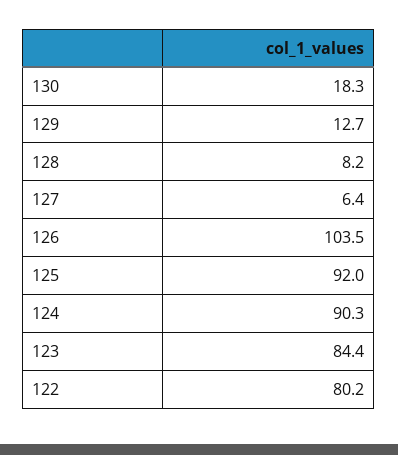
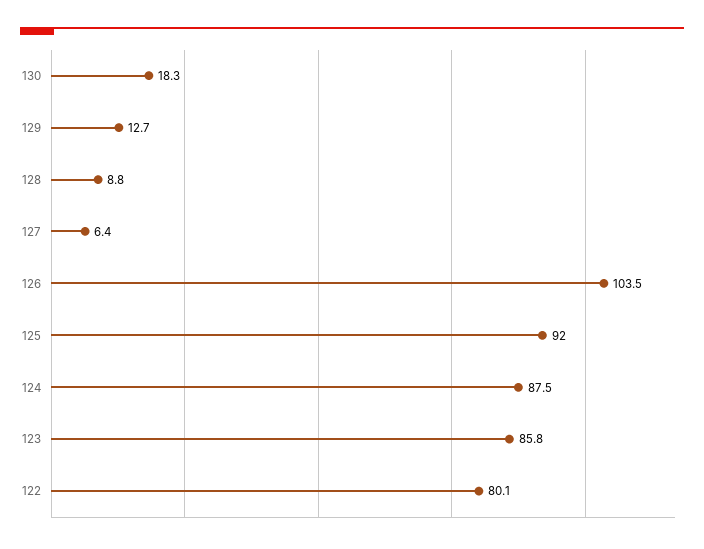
  {
    "130": 18.3,
    "129": 12.7,
-   "128": 8.2,
+   "128": 8.8,
    "127": 6.4,
    "126": 103.5,
    "125": 92,
-   "124": 90.3,
+   "124": 87.5,
-   "123": 84.4,
+   "123": 85.8,
-   "122": 80.2
+   "122": 80.1
  }

